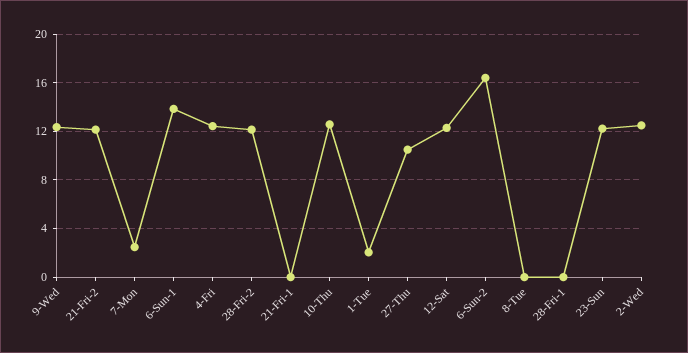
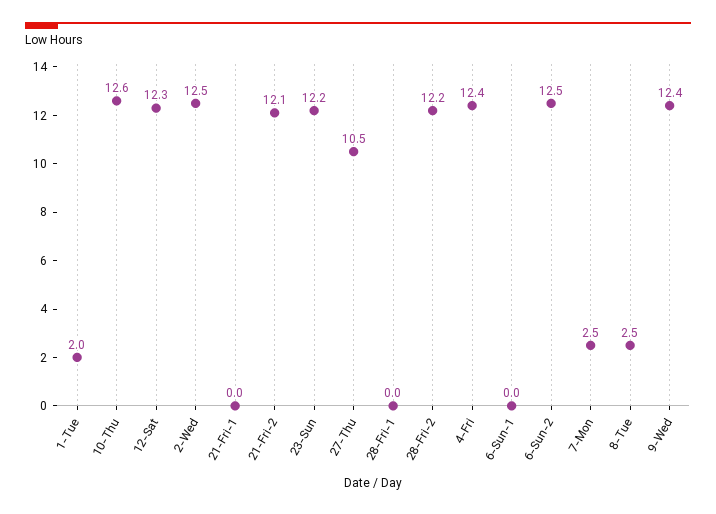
  {
    "9-Wed": 12.4,
    "21-Fri-2": 12.1,
    "7-Mon": 2.5,
-   "6-Sun-1": 14,
+   "6-Sun-1": 0,
    "4-Fri": 12.4,
    "28-Fri-2": 12.2,
    "21-Fri-1": 0,
    "10-Thu": 12.6,
    "1-Tue": 2,
    "27-Thu": 10.5,
    "12-Sat": 12.3,
-   "6-Sun-2": 16.5,
+   "6-Sun-2": 12.5,
-   "8-Tue": 0,
+   "8-Tue": 2.5,
    "28-Fri-1": 0,
    "23-Sun": 12.2,
    "2-Wed": 12.5
  }

